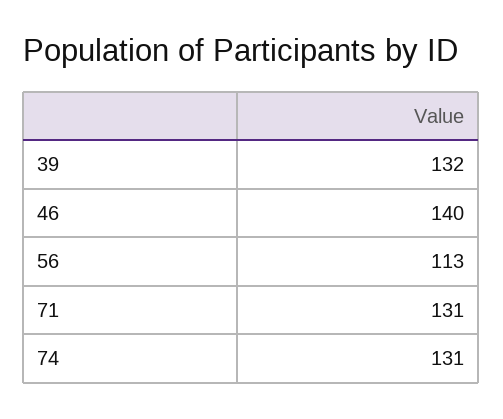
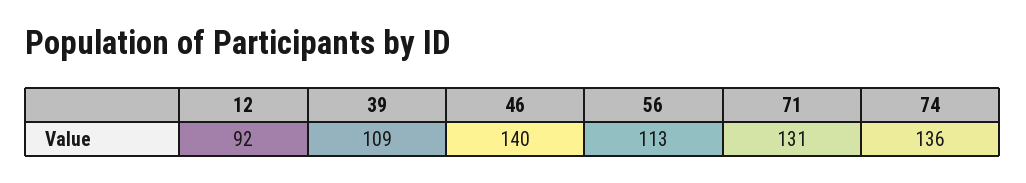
  {
-   "39": 132,
+   "39": 109,
    "46": 140,
    "56": 113,
    "71": 131,
-   "74": 131
+   "74": 136,
+   "12": 92
  }

